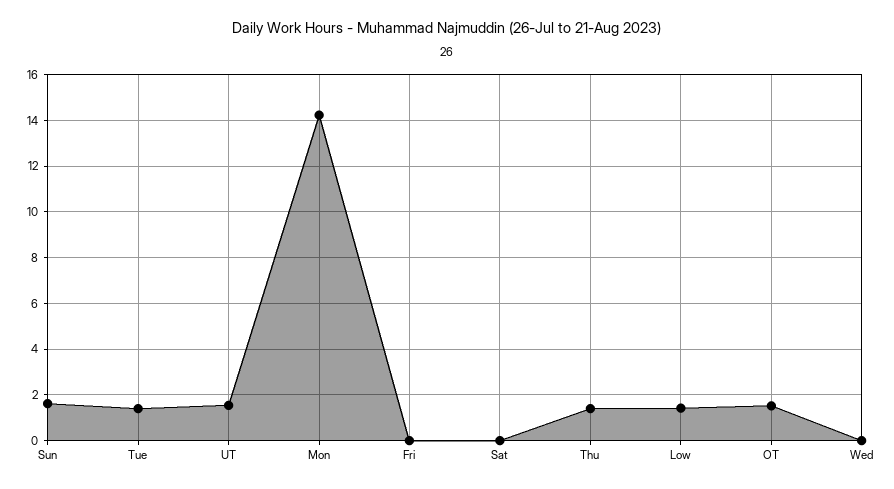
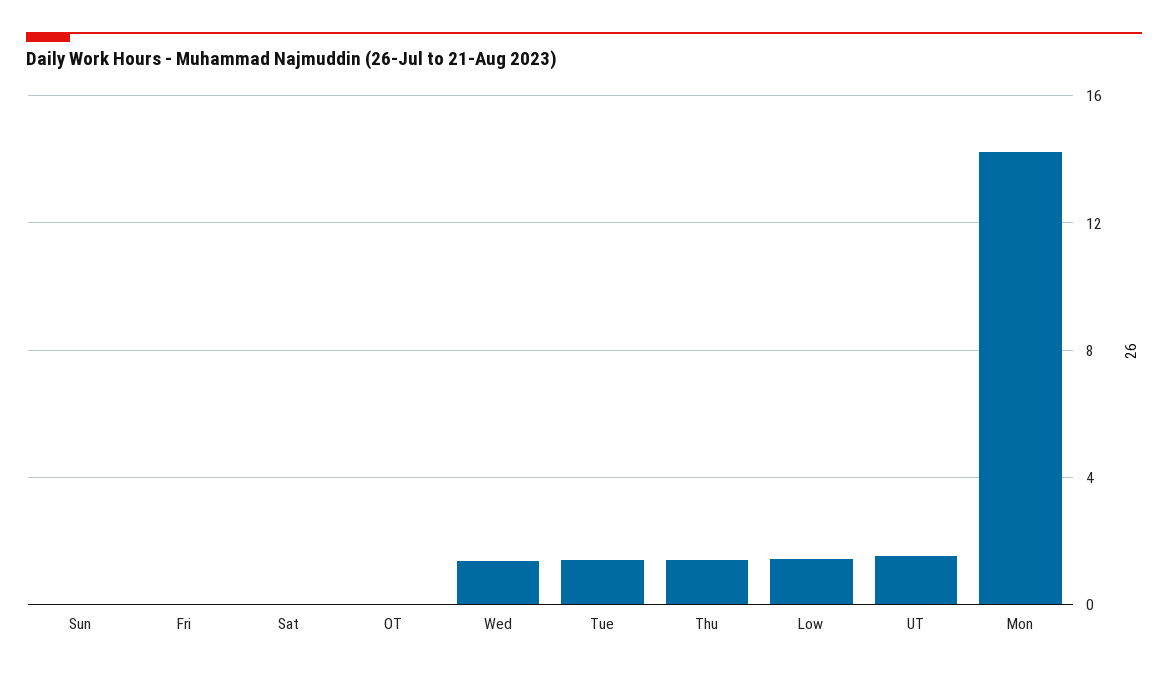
  {
-   "Sun": 1.5,
+   "Sun": 0,
    "Tue": 1.5,
    "UT": 1.5,
    "Mon": 14,
    "Fri": 0,
    "Sat": 0,
    "Thu": 1.5,
    "Low": 1.5,
-   "OT": 1.5,
+   "OT": 0,
-   "Wed": 0
+   "Wed": 1.5
  }

